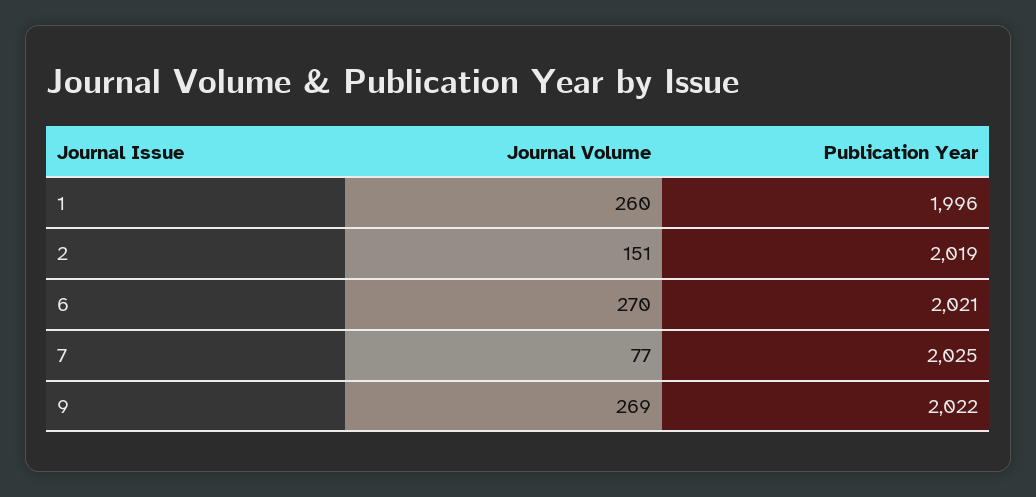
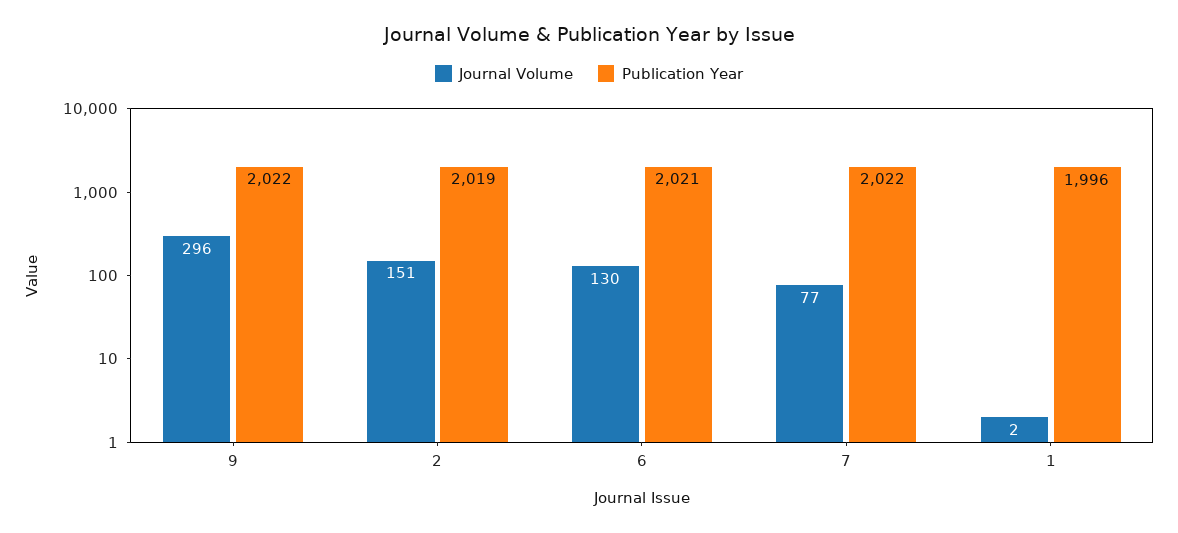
  {
    "Journal Volume": {
-     "1": 260,
+     "1": 2,
      "2": 151,
-     "6": 270,
+     "6": 130,
      "7": 77,
-     "9": 269
+     "9": 296
    },
    "Publication Year": {
      "1": 1996,
      "2": 2019,
      "6": 2021,
-     "7": 2025,
+     "7": 2022,
      "9": 2022
    }
  }

